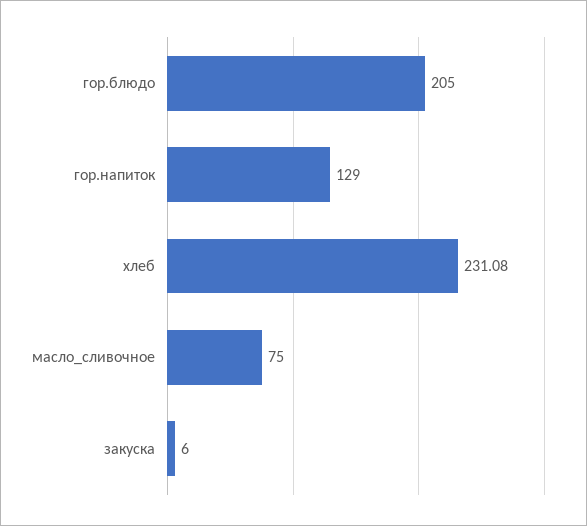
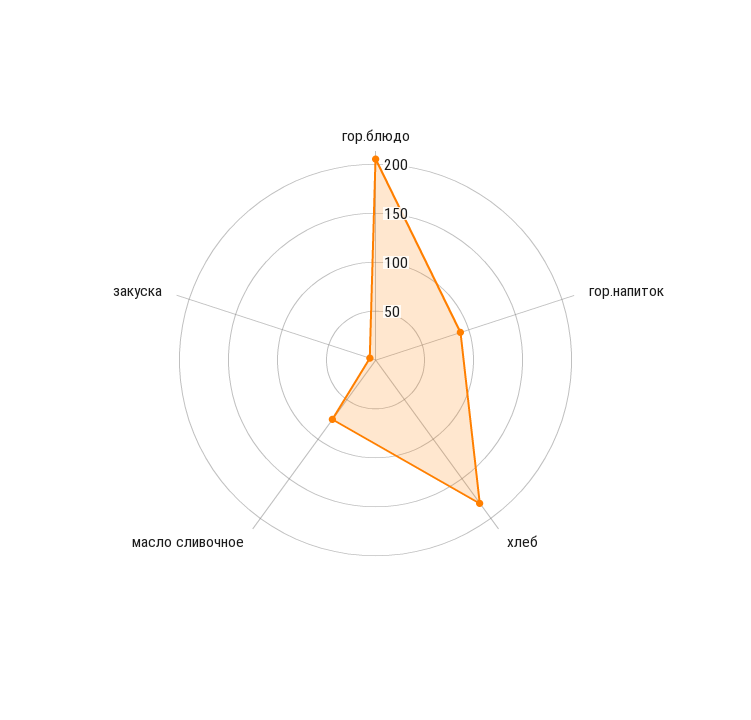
  {
    "гор.блюдо": 205,
-   "гор.напиток": 129,
+   "гор.напиток": 90,
-   "хлеб": 231.08,
+   "хлеб": 180,
    "масло_сливочное": 75,
    "закуска": 6
  }

